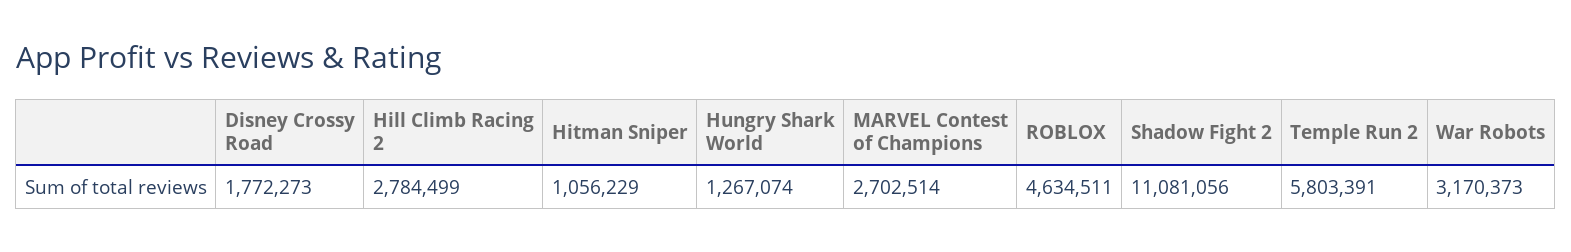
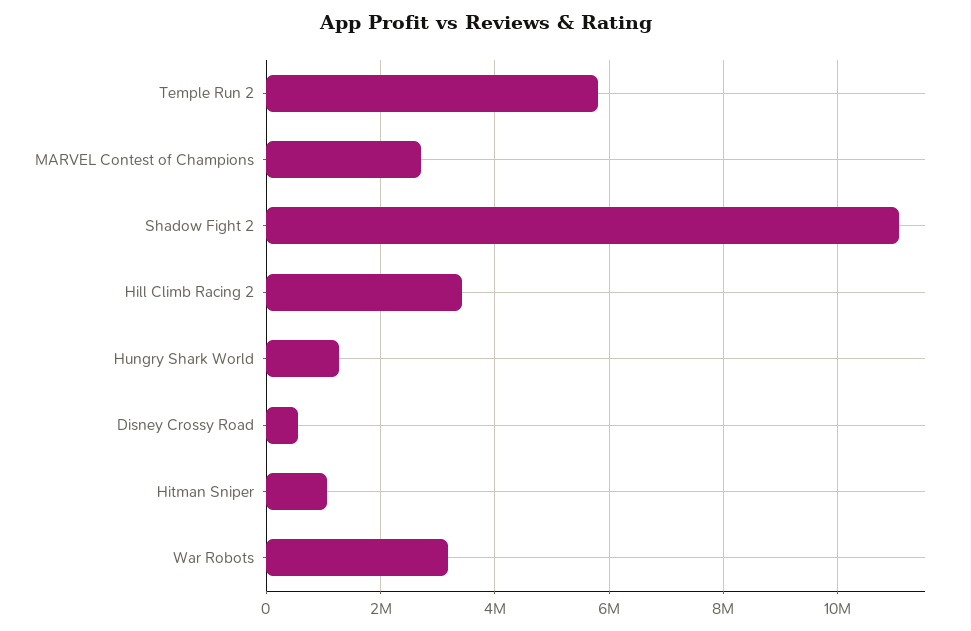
  {
-   "Disney Crossy Road": 1772273,
+   "Disney Crossy Road": 600000,
-   "Hill Climb Racing 2": 2784499,
+   "Hill Climb Racing 2": 3400000,
    "Hitman Sniper": 1056229,
    "Hungry Shark World": 1267074,
    "MARVEL Contest of Champions": 2702514,
-   "ROBLOX": 4634511,
    "Shadow Fight 2": 11081056,
    "Temple Run 2": 5803391,
    "War Robots": 3170373
  }

